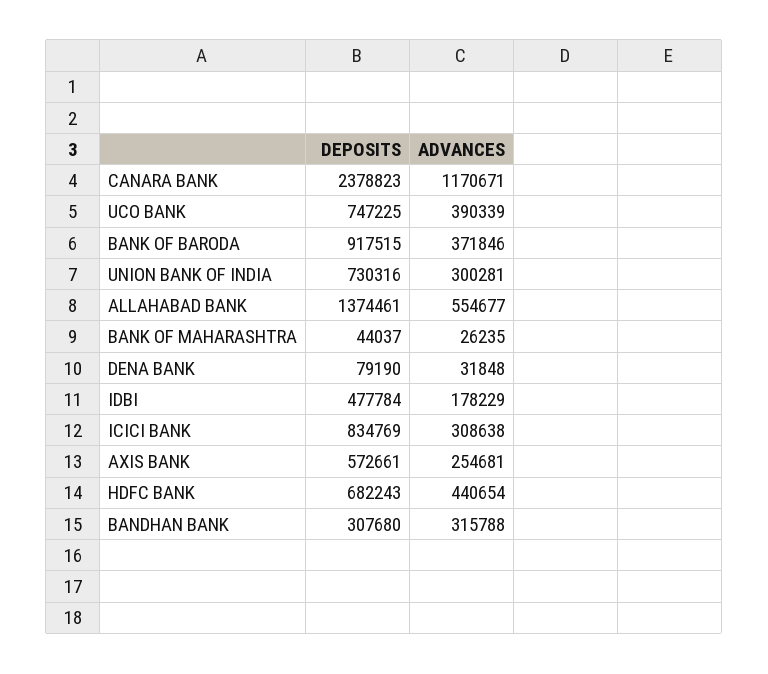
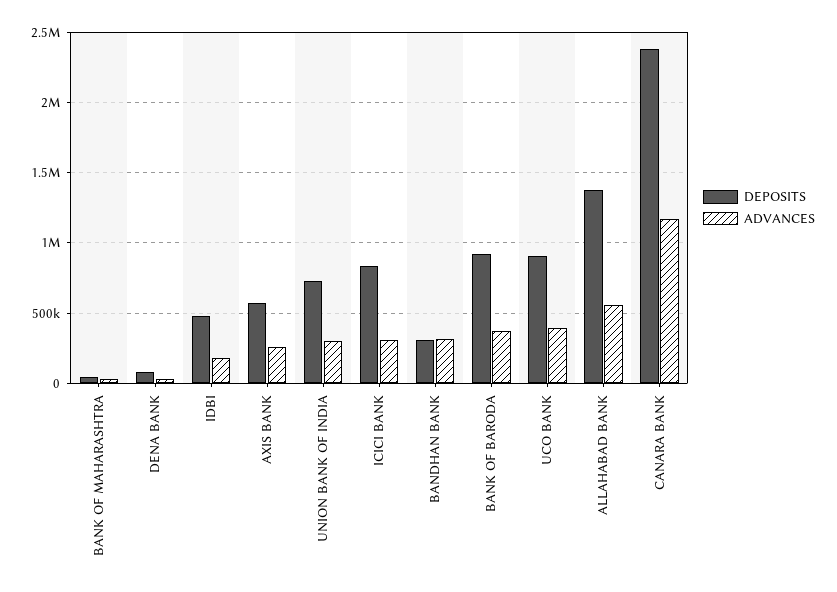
  {
    "DEPOSITS": {
      "CANARA BANK": 2378823,
-     "UCO BANK": 747225,
+     "UCO BANK": 900000,
      "BANK OF BARODA": 917515,
      "UNION BANK OF INDIA": 730316,
      "ALLAHABAD BANK": 1374461,
      "BANK OF MAHARASHTRA": 44037,
      "DENA BANK": 79190,
      "IDBI": 477784,
      "ICICI BANK": 834769,
      "AXIS BANK": 572661,
-     "HDFC BANK": 682243,
      "BANDHAN BANK": 307680
    },
    "ADVANCES": {
      "CANARA BANK": 1170671,
      "UCO BANK": 390339,
      "BANK OF BARODA": 371846,
      "UNION BANK OF INDIA": 300281,
      "ALLAHABAD BANK": 554677,
      "BANK OF MAHARASHTRA": 26235,
      "DENA BANK": 31848,
      "IDBI": 178229,
      "ICICI BANK": 308638,
      "AXIS BANK": 254681,
-     "HDFC BANK": 440654,
      "BANDHAN BANK": 315788
    }
  }

